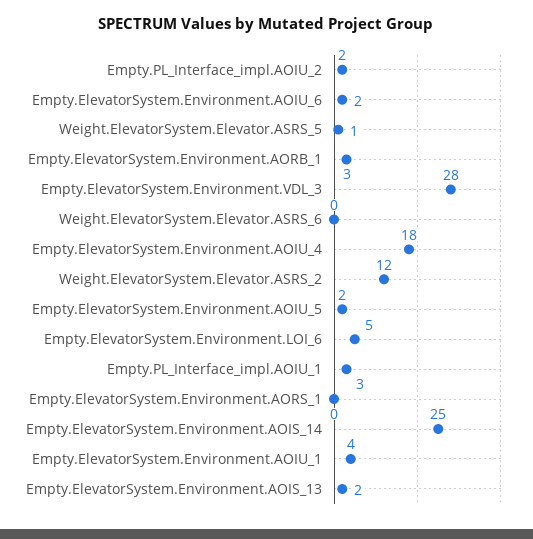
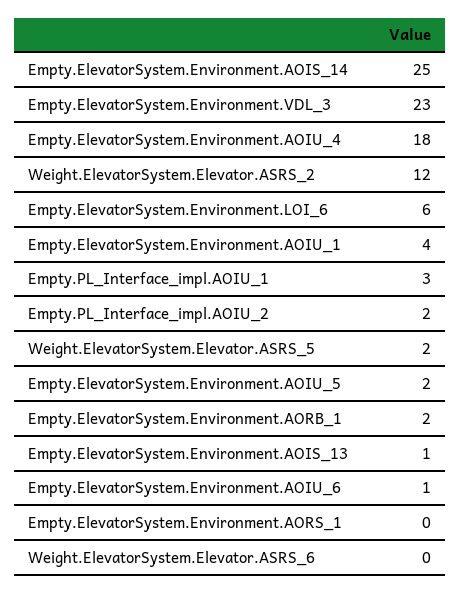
  {
    "Empty.PL_Interface_impl.AOIU_2": 2,
-   "Empty.ElevatorSystem.Environment.AOIU_6": 2,
+   "Empty.ElevatorSystem.Environment.AOIU_6": 1,
-   "Weight.ElevatorSystem.Elevator.ASRS_5": 1,
+   "Weight.ElevatorSystem.Elevator.ASRS_5": 2,
-   "Empty.ElevatorSystem.Environment.AORB_1": 3,
+   "Empty.ElevatorSystem.Environment.AORB_1": 2,
-   "Empty.ElevatorSystem.Environment.VDL_3": 28,
+   "Empty.ElevatorSystem.Environment.VDL_3": 23,
    "Weight.ElevatorSystem.Elevator.ASRS_6": 0,
    "Empty.ElevatorSystem.Environment.AOIU_4": 18,
    "Weight.ElevatorSystem.Elevator.ASRS_2": 12,
    "Empty.ElevatorSystem.Environment.AOIU_5": 2,
-   "Empty.ElevatorSystem.Environment.LOI_6": 5,
+   "Empty.ElevatorSystem.Environment.LOI_6": 6,
    "Empty.PL_Interface_impl.AOIU_1": 3,
    "Empty.ElevatorSystem.Environment.AORS_1": 0,
    "Empty.ElevatorSystem.Environment.AOIS_14": 25,
    "Empty.ElevatorSystem.Environment.AOIU_1": 4,
-   "Empty.ElevatorSystem.Environment.AOIS_13": 2
+   "Empty.ElevatorSystem.Environment.AOIS_13": 1
  }

